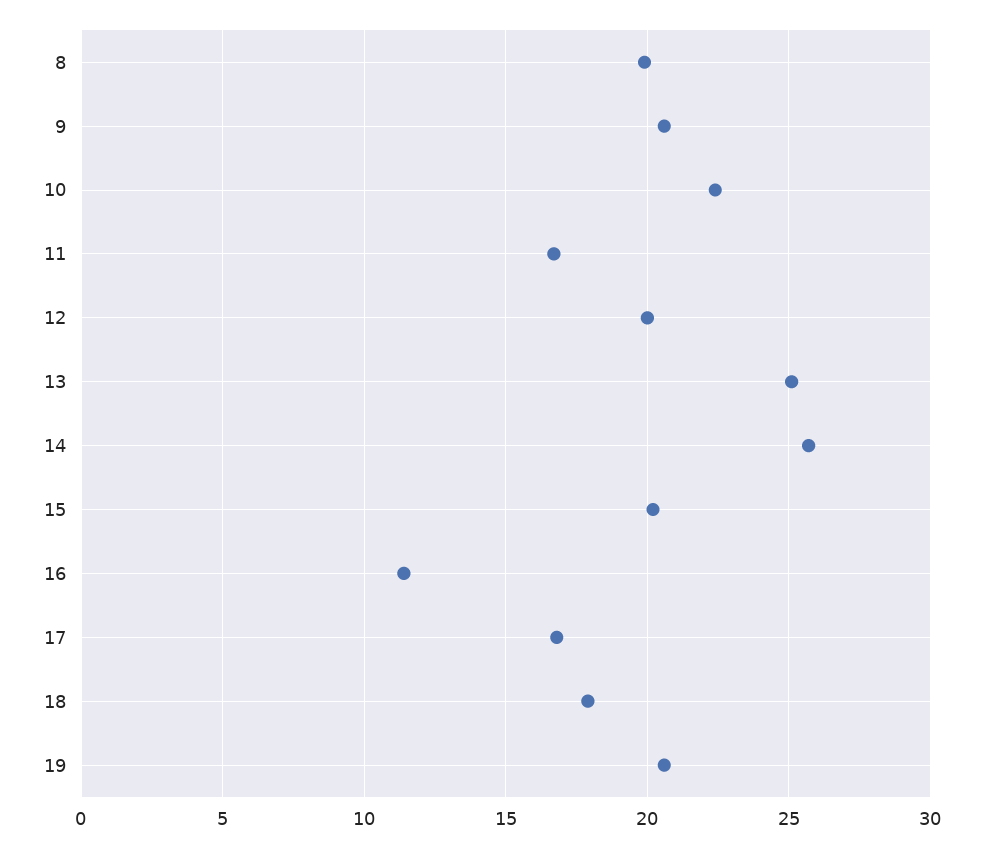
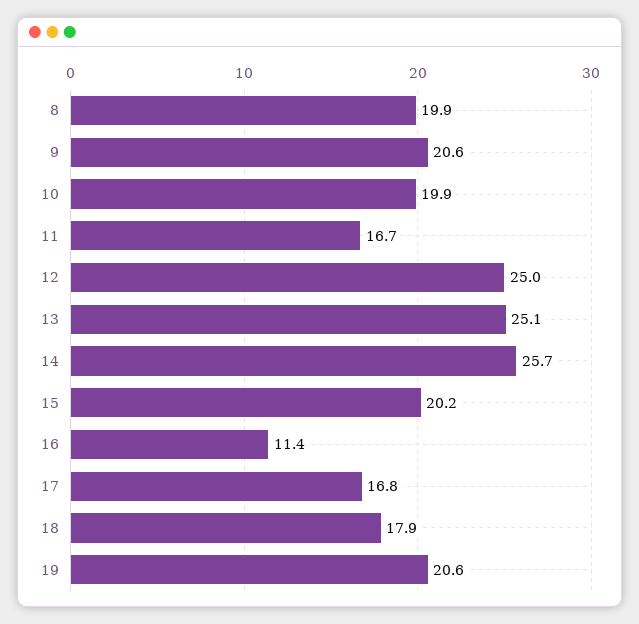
  {
    "8": 19.9,
    "9": 20.6,
-   "10": 22.5,
+   "10": 19.9,
    "11": 16.7,
-   "12": 20,
+   "12": 25,
    "13": 25.1,
    "14": 25.7,
    "15": 20.2,
    "16": 11.4,
    "17": 16.8,
    "18": 17.9,
    "19": 20.6
  }

